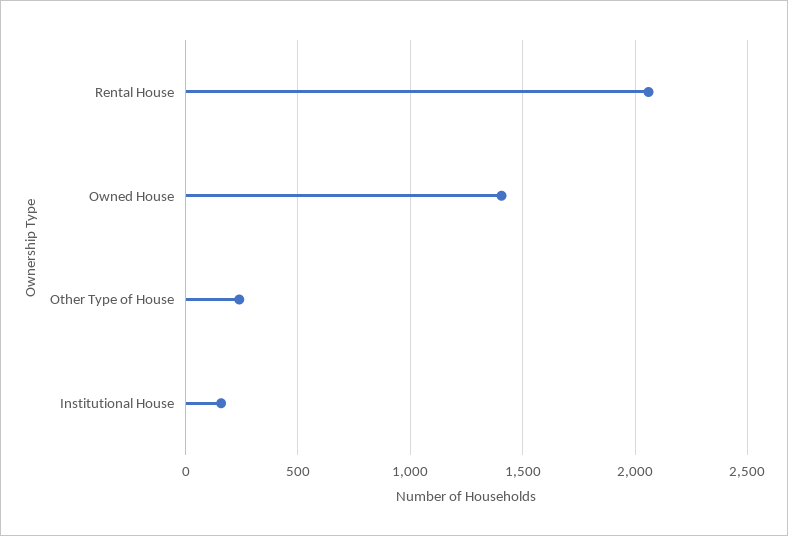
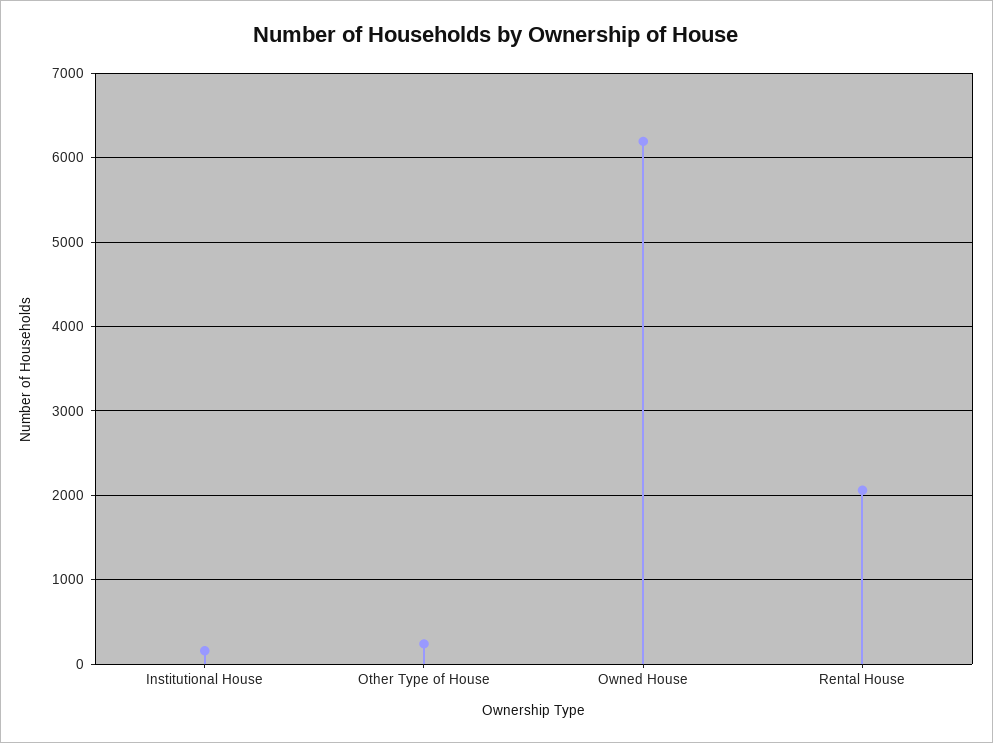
  {
    "Rental House": 2050,
-   "Owned House": 1400,
+   "Owned House": 6200,
    "Other Type of House": 250,
    "Institutional House": 150
  }

